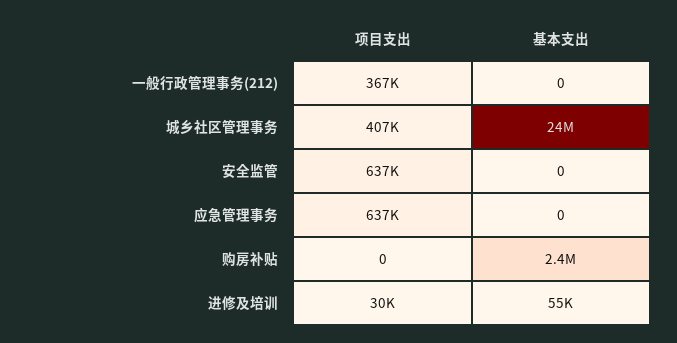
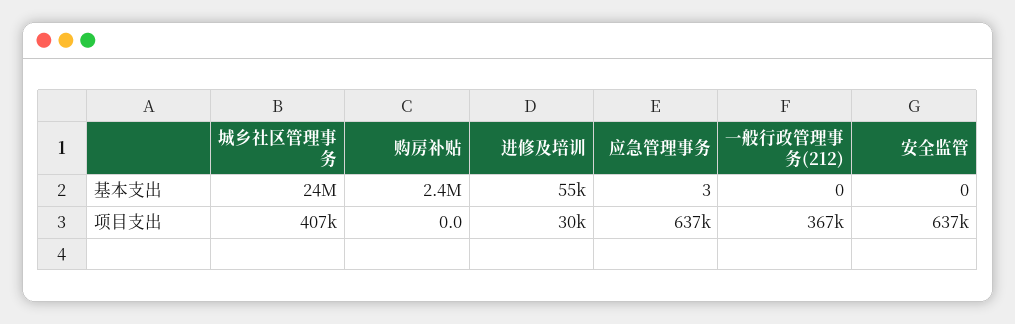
  {
    "项目支出": {
      "一般行政管理事务(212)": 367000,
      "城乡社区管理事务": 407000,
      "安全监管": 637000,
      "应急管理事务": 637000,
      "购房补贴": 0,
      "进修及培训": 30000
    },
    "基本支出": {
      "一般行政管理事务(212)": 0,
      "城乡社区管理事务": 24000000,
      "安全监管": 0,
-     "应急管理事务": 0,
+     "应急管理事务": 3,
      "购房补贴": 2400000,
      "进修及培训": 55000
    }
  }

